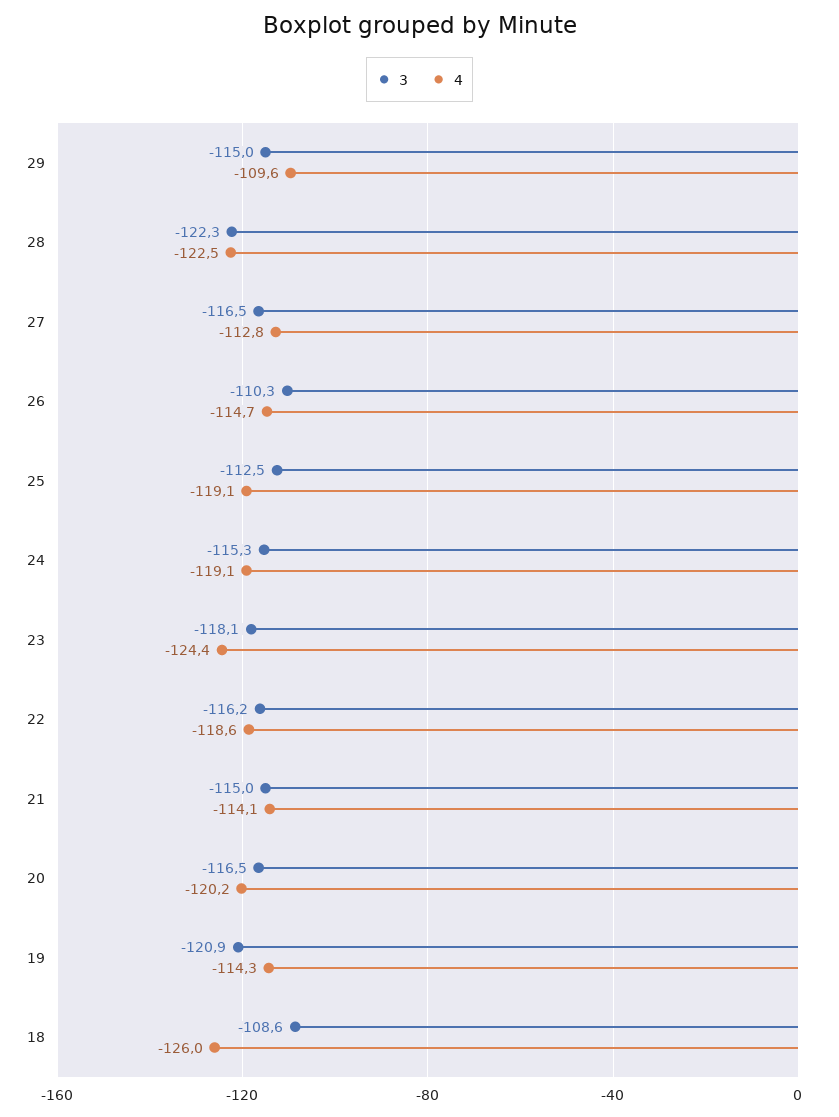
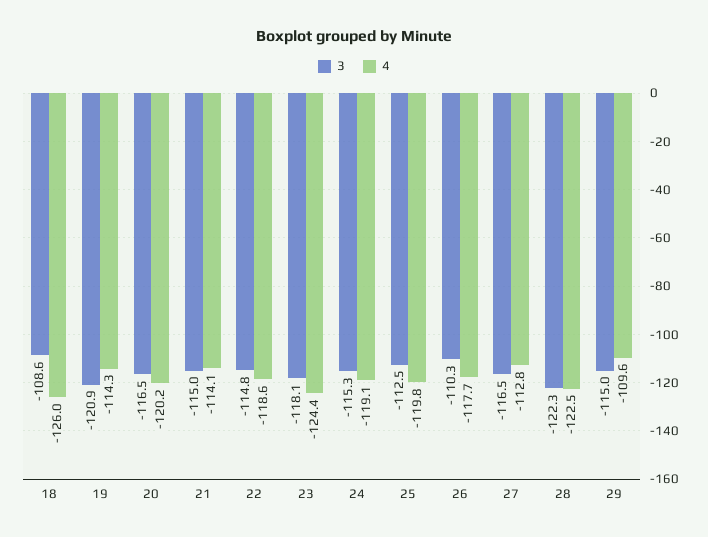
  {
    "3": {
      "29": -115,
      "28": -122.3,
      "27": -116.5,
      "26": -110.3,
      "25": -112.5,
      "24": -115.3,
      "23": -118.1,
-     "22": -116.2,
+     "22": -114.8,
      "21": -115,
      "20": -116.5,
      "19": -120.9,
      "18": -108.6
    },
    "4": {
      "29": -109.6,
      "28": -122.5,
      "27": -112.8,
-     "26": -114.7,
+     "26": -117.7,
-     "25": -119.1,
+     "25": -119.8,
      "24": -119.1,
      "23": -124.4,
      "22": -118.6,
      "21": -114.1,
      "20": -120.2,
      "19": -114.3,
      "18": -126
    }
  }

